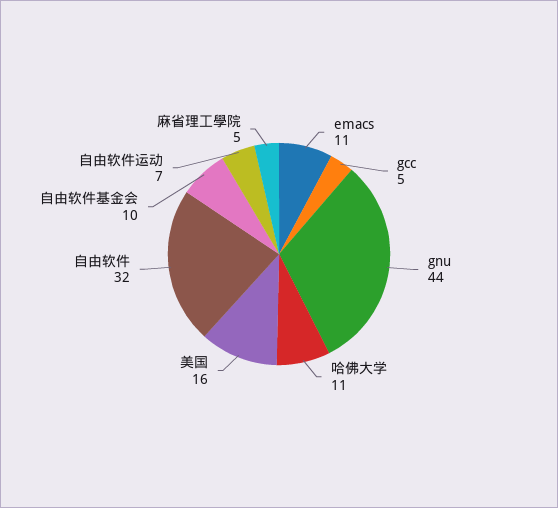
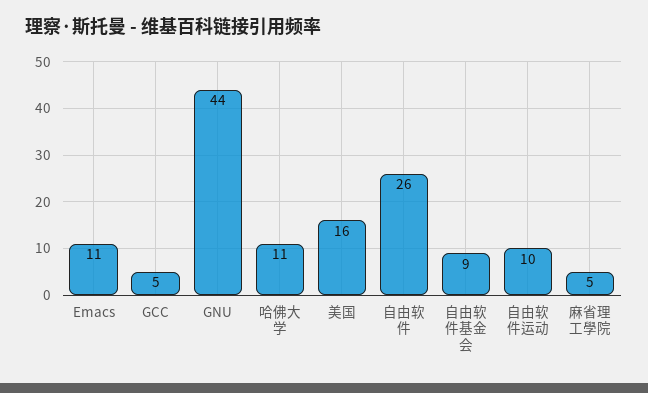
  {
    "emacs": 11,
    "gcc": 5,
    "gnu": 44,
    "哈佛大学": 11,
    "美国": 16,
-   "自由软件": 32,
+   "自由软件": 26,
-   "自由软件基金会": 10,
+   "自由软件基金会": 9,
-   "自由软件运动": 7,
+   "自由软件运动": 10,
    "麻省理工學院": 5
  }

